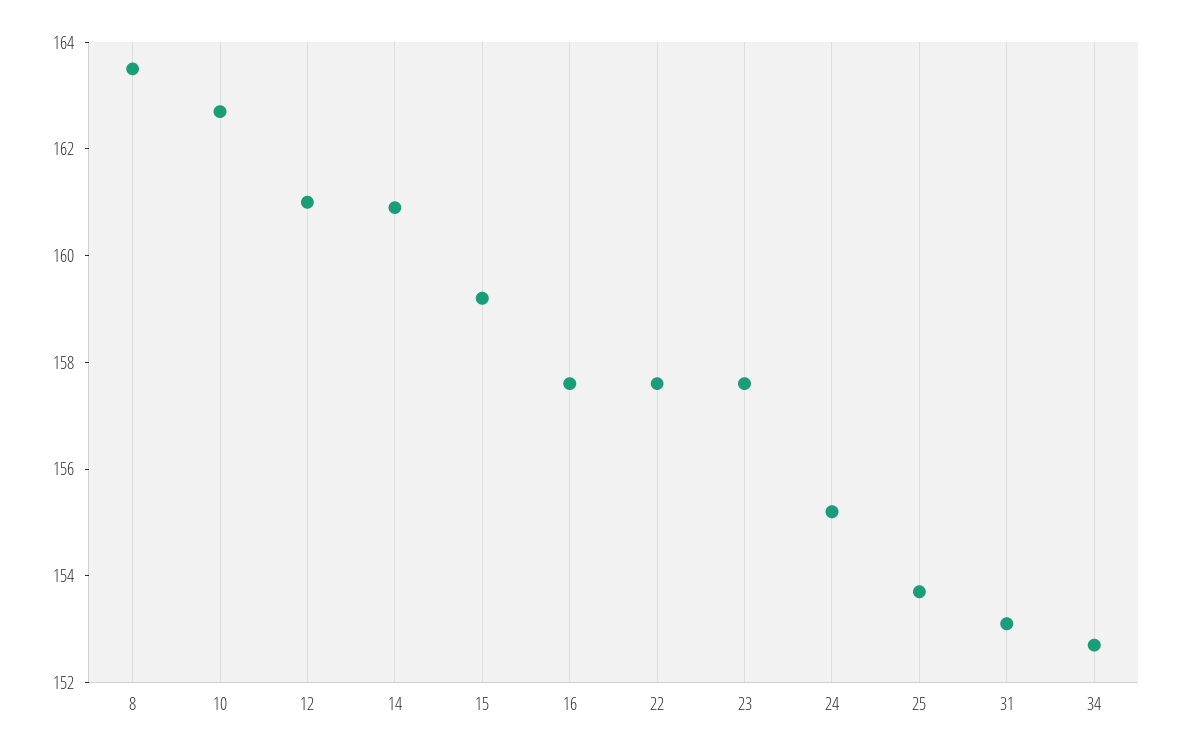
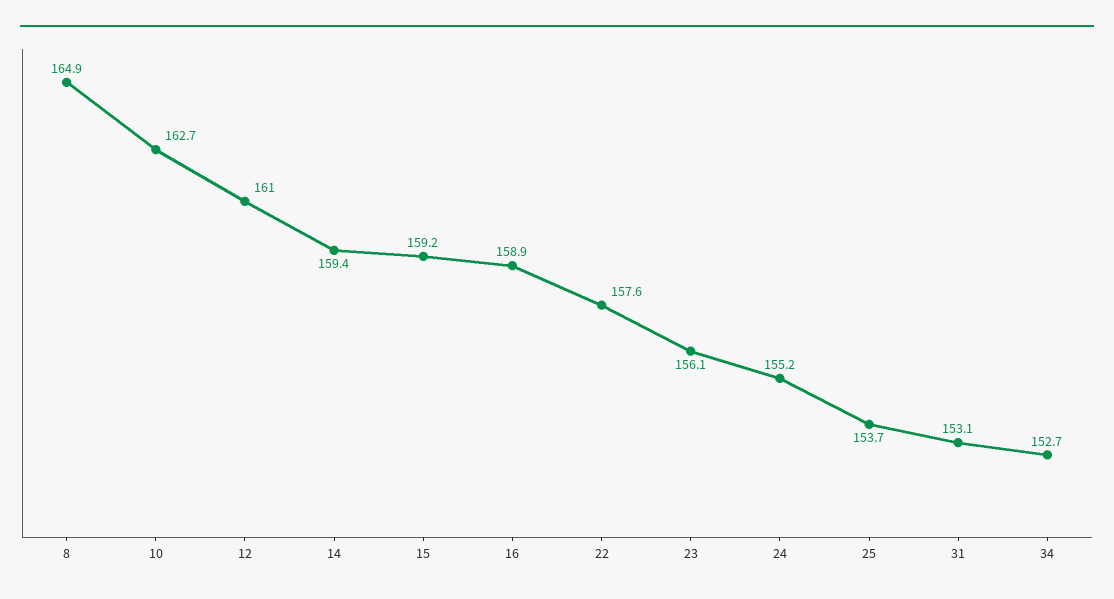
  {
-   "8": 163.5,
+   "8": 164.9,
    "10": 162.7,
    "12": 161,
-   "14": 161,
+   "14": 159.4,
    "15": 159.2,
-   "16": 157.5,
+   "16": 158.9,
    "22": 157.6,
-   "23": 157.5,
+   "23": 156.1,
    "24": 155.2,
    "25": 153.7,
    "31": 153.1,
    "34": 152.7
  }

